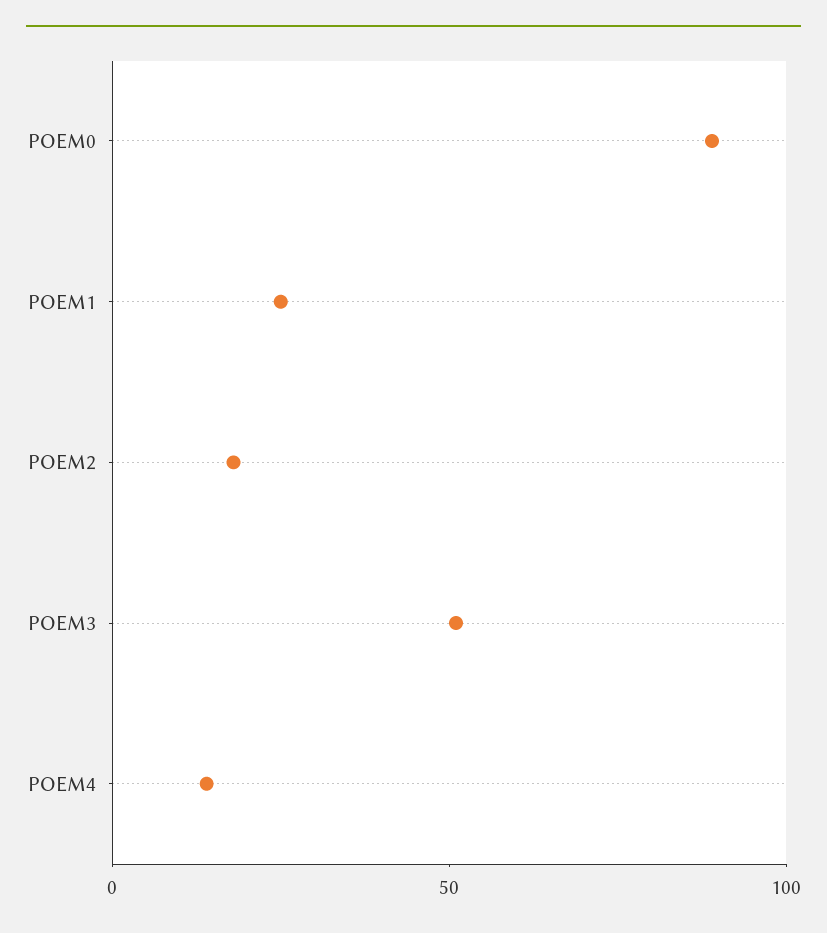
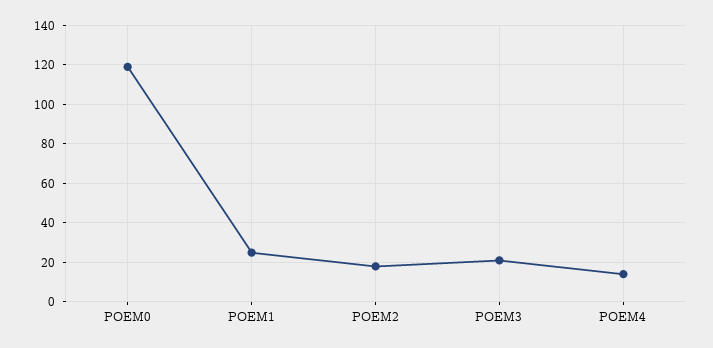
  {
-   "POEM0": 90,
+   "POEM0": 120,
    "POEM1": 25,
    "POEM2": 20,
-   "POEM3": 50,
+   "POEM3": 20,
    "POEM4": 15
  }

